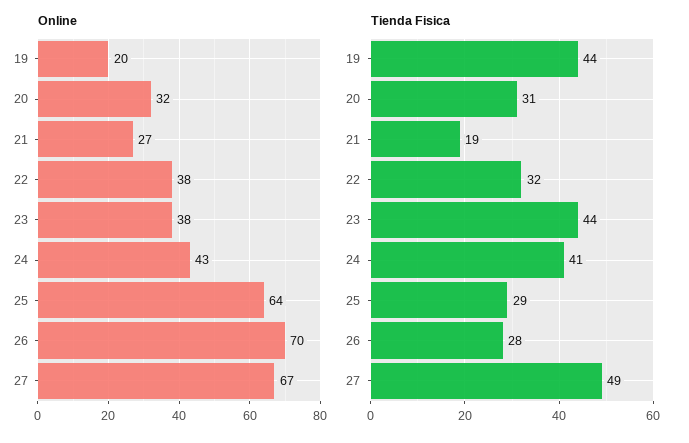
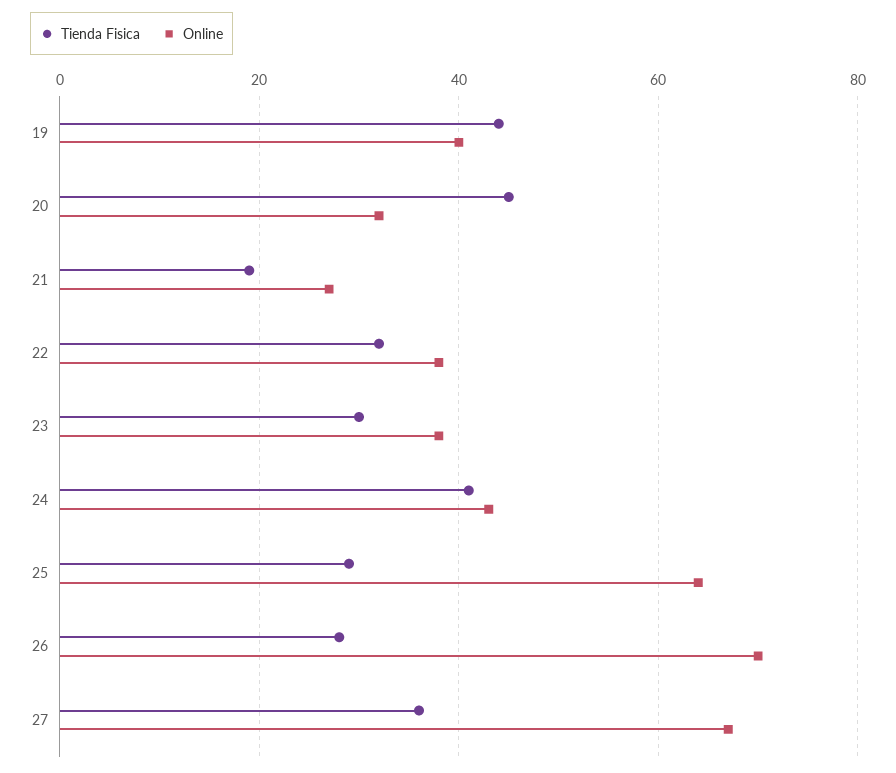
  {
    "Online": {
-     "19": 20,
+     "19": 40,
      "20": 32,
      "21": 27,
      "22": 38,
      "23": 38,
      "24": 43,
      "25": 64,
      "26": 70,
      "27": 67
    },
    "Tienda Fisica": {
      "19": 44,
-     "20": 31,
+     "20": 45,
      "21": 19,
      "22": 32,
-     "23": 44,
+     "23": 30,
      "24": 41,
      "25": 29,
      "26": 28,
-     "27": 49
+     "27": 35
    }
  }

